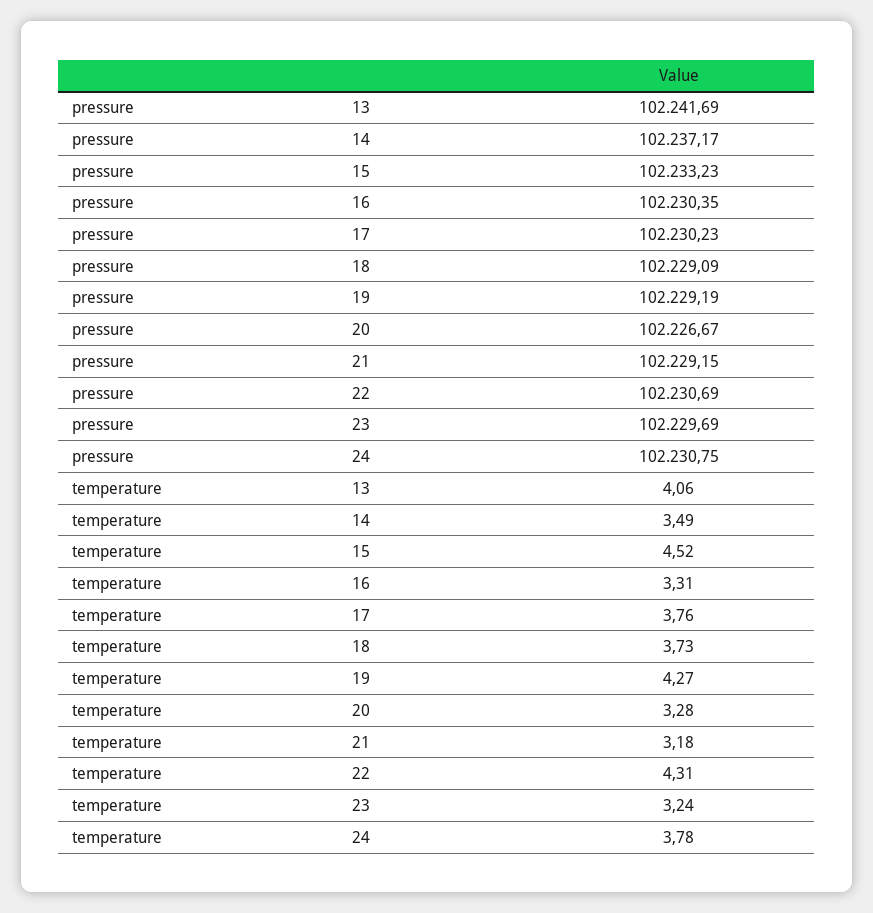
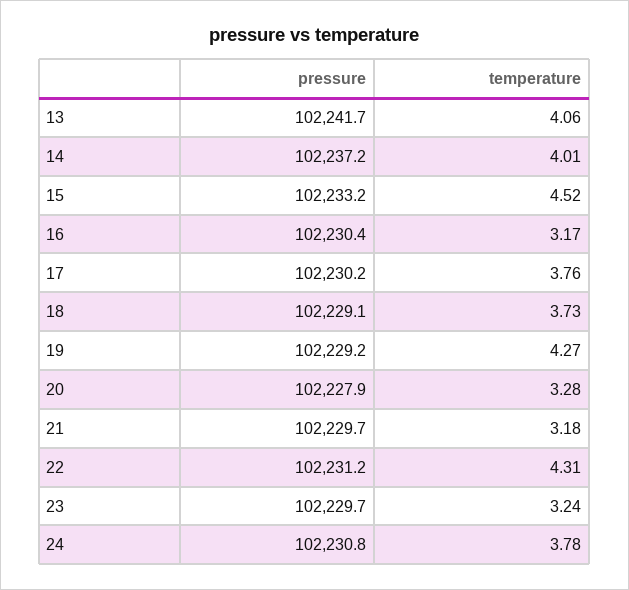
  {
    "pressure": {
      "13": 102241.69,
      "14": 102237.17,
      "15": 102233.23,
      "16": 102230.35,
      "17": 102230.23,
      "18": 102229.09,
      "19": 102229.19,
-     "20": 102226.67,
+     "20": 102227.9,
-     "21": 102229.15,
+     "21": 102229.7,
-     "22": 102230.69,
+     "22": 102231.2,
      "23": 102229.69,
      "24": 102230.75
    },
    "temperature": {
      "13": 4.06,
-     "14": 3.49,
+     "14": 4.01,
      "15": 4.52,
-     "16": 3.31,
+     "16": 3.17,
      "17": 3.76,
      "18": 3.73,
      "19": 4.27,
      "20": 3.28,
      "21": 3.18,
      "22": 4.31,
      "23": 3.24,
      "24": 3.78
    }
  }

